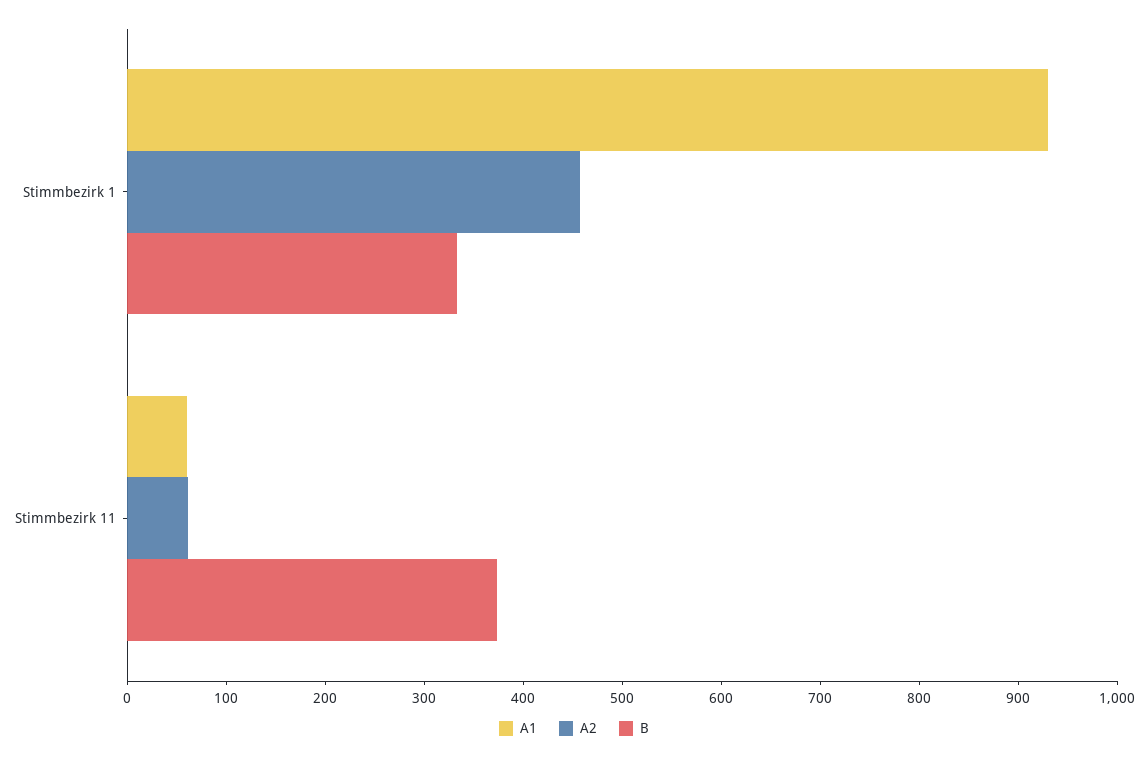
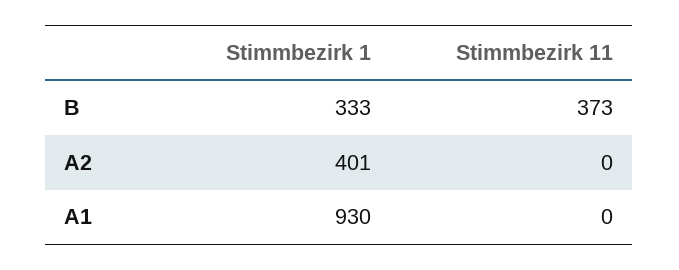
  {
    "A1": {
      "Stimmbezirk 1": 930,
-     "Stimmbezirk 11": 60
+     "Stimmbezirk 11": 0
    },
    "A2": {
-     "Stimmbezirk 1": 460,
+     "Stimmbezirk 1": 401,
-     "Stimmbezirk 11": 60
+     "Stimmbezirk 11": 0
    },
    "B": {
      "Stimmbezirk 1": 333,
      "Stimmbezirk 11": 373
    }
  }

